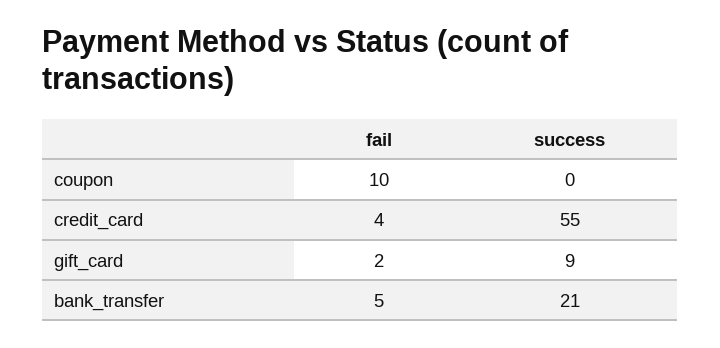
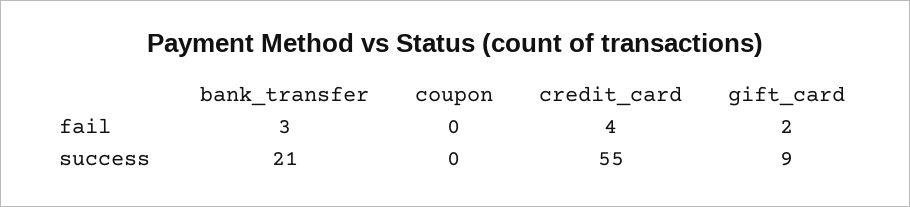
  {
    "fail": {
-     "coupon": 10,
+     "coupon": 0,
      "credit_card": 4,
      "gift_card": 2,
-     "bank_transfer": 5
+     "bank_transfer": 3
    },
    "success": {
      "coupon": 0,
      "credit_card": 55,
      "gift_card": 9,
      "bank_transfer": 21
    }
  }

